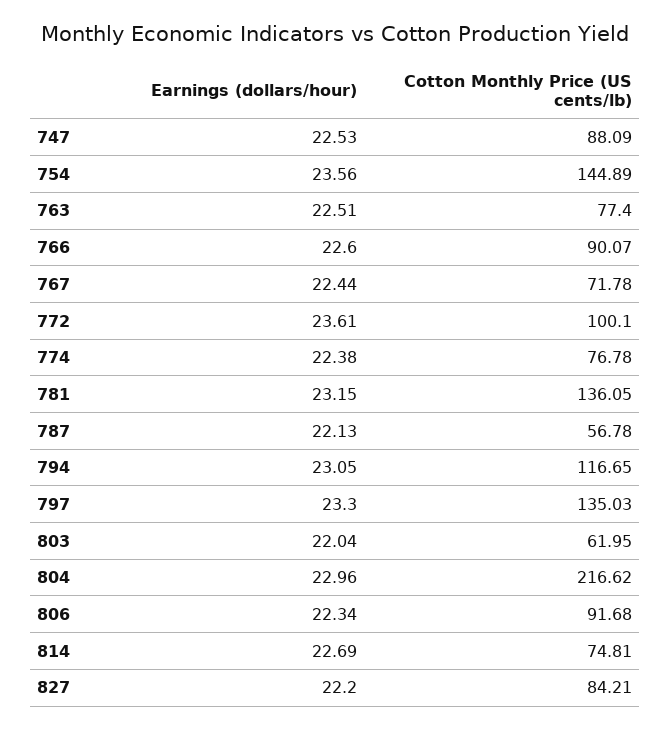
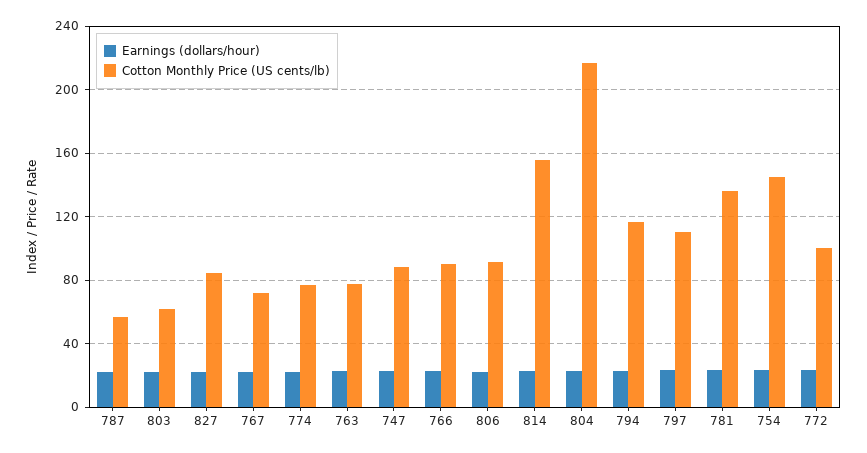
  {
    "Earnings (dollars/hour)": {
      "747": 22.53,
      "754": 23.56,
      "763": 22.51,
      "766": 22.6,
      "767": 22.44,
      "772": 23.61,
      "774": 22.38,
      "781": 23.15,
      "787": 22.13,
      "794": 23.05,
      "797": 23.3,
      "803": 22.04,
      "804": 22.96,
      "806": 22.34,
      "814": 22.69,
      "827": 22.2
    },
    "Cotton Monthly Price (US cents/lb)": {
      "747": 88.09,
      "754": 144.89,
      "763": 77.4,
      "766": 90.07,
      "767": 71.78,
      "772": 100.1,
      "774": 76.78,
      "781": 136.05,
      "787": 56.78,
      "794": 116.65,
-     "797": 135.03,
+     "797": 110,
      "803": 61.95,
      "804": 216.62,
      "806": 91.68,
-     "814": 74.81,
+     "814": 155,
      "827": 84.21
    }
  }

